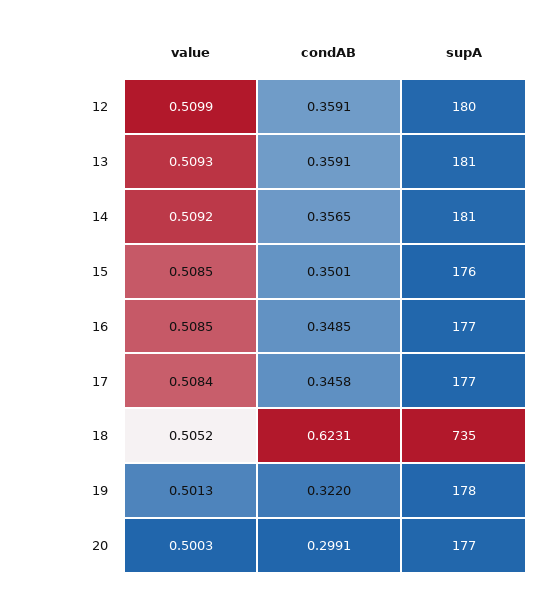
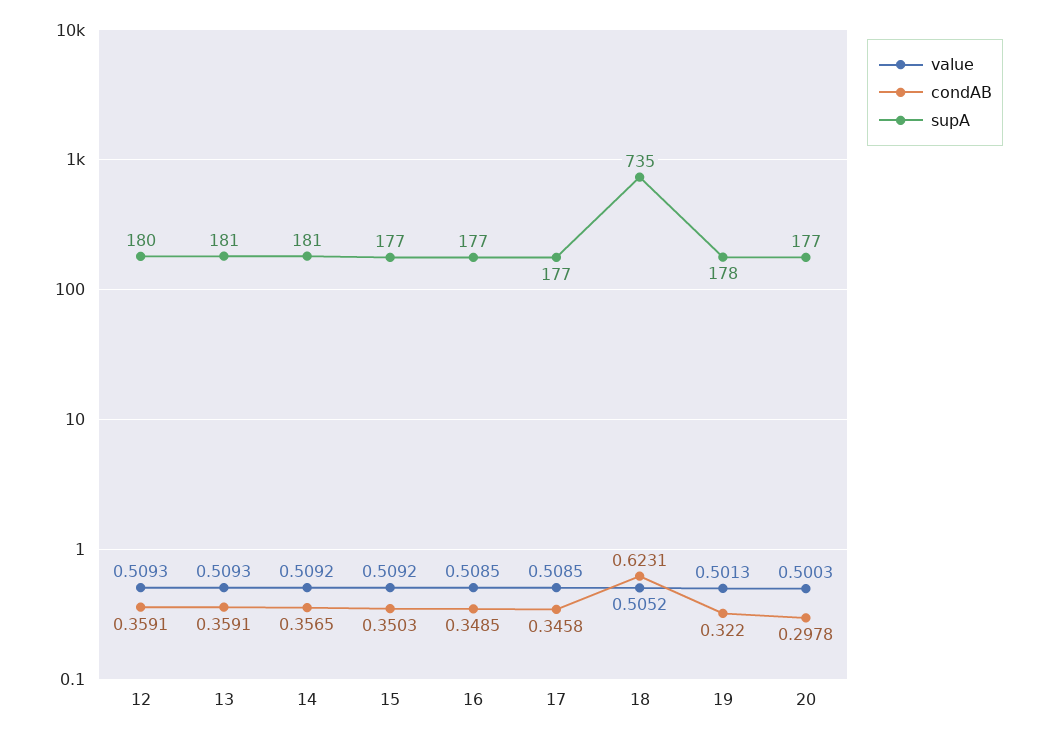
  {
    "value": {
-     "12": 0.5099,
+     "12": 0.5093,
      "13": 0.5093,
      "14": 0.5092,
-     "15": 0.5085,
+     "15": 0.5092,
      "16": 0.5085,
-     "17": 0.5084,
+     "17": 0.5085,
      "18": 0.5052,
      "19": 0.5013,
      "20": 0.5003
    },
    "condAB": {
      "12": 0.3591,
      "13": 0.3591,
      "14": 0.3565,
-     "15": 0.3501,
+     "15": 0.3503,
      "16": 0.3485,
      "17": 0.3458,
      "18": 0.6231,
      "19": 0.322,
-     "20": 0.2991
+     "20": 0.2978
    },
    "supA": {
      "12": 180,
      "13": 181,
      "14": 181,
-     "15": 176,
+     "15": 177,
      "16": 177,
      "17": 177,
      "18": 735,
      "19": 178,
      "20": 177
    }
  }

